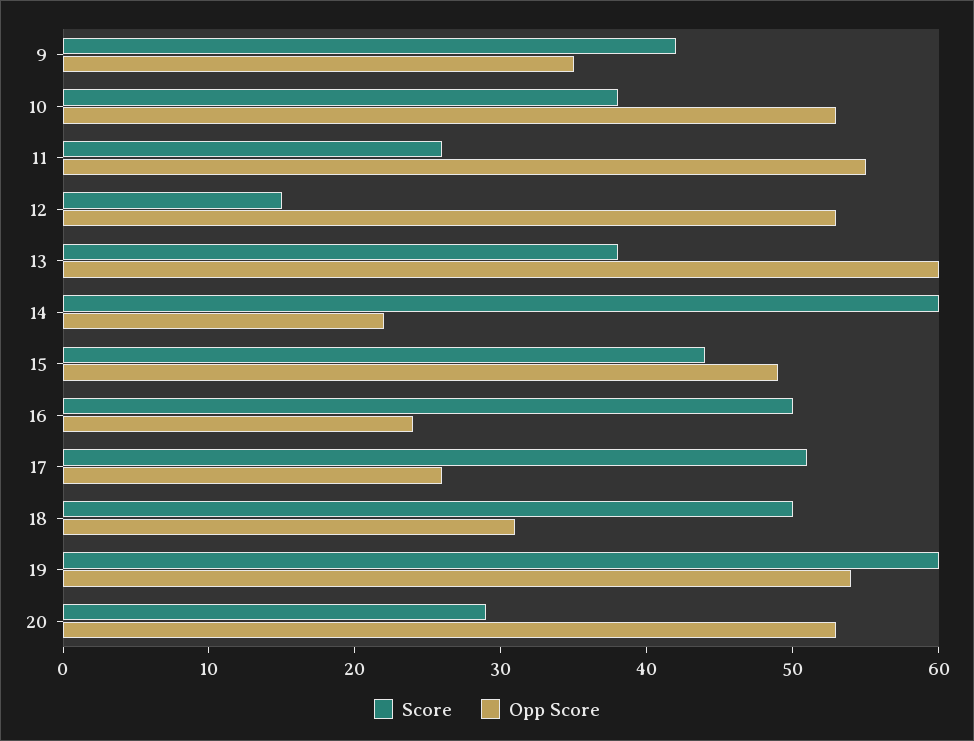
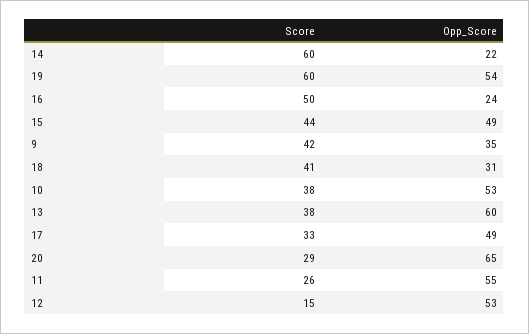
  {
    "Score": {
      "9": 42,
      "10": 38,
      "11": 26,
      "12": 15,
      "13": 38,
      "14": 60,
      "15": 44,
      "16": 50,
-     "17": 51,
+     "17": 33,
-     "18": 50,
+     "18": 41,
      "19": 60,
      "20": 29
    },
    "Opp Score": {
      "9": 35,
      "10": 53,
      "11": 55,
      "12": 53,
      "13": 60,
      "14": 22,
      "15": 49,
      "16": 24,
-     "17": 26,
+     "17": 49,
      "18": 31,
      "19": 54,
-     "20": 53
+     "20": 65
    }
  }

